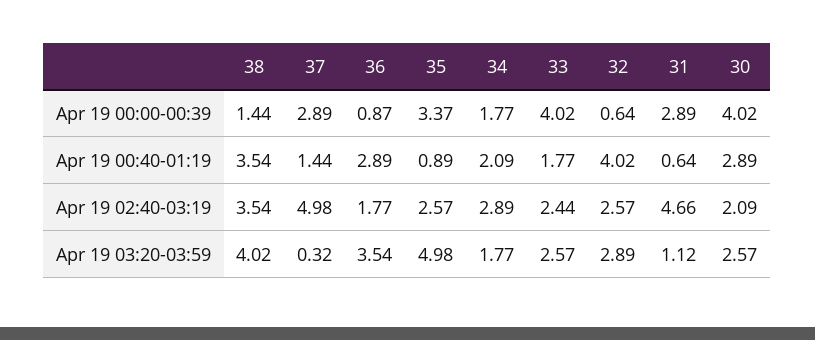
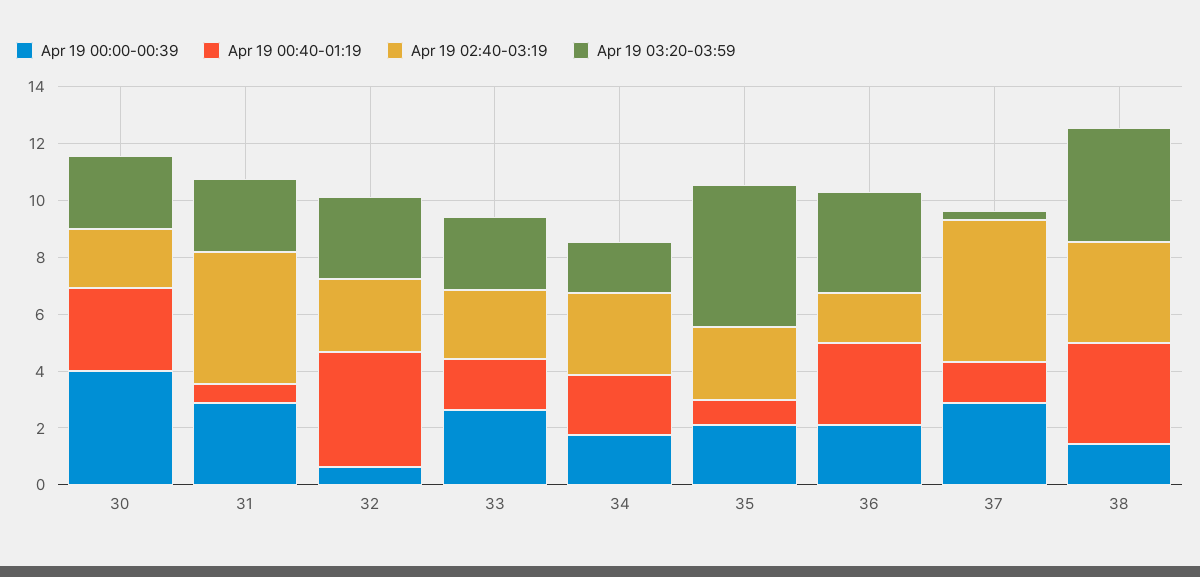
  {
    "Apr 19 00:00-00:39": {
      "38": 1.44,
      "37": 2.89,
-     "36": 0.87,
+     "36": 2,
-     "35": 3.37,
+     "35": 2,
      "34": 1.77,
-     "33": 4.02,
+     "33": 2.5,
      "32": 0.64,
      "31": 2.89,
      "30": 4.02
    },
    "Apr 19 00:40-01:19": {
      "38": 3.54,
      "37": 1.44,
      "36": 2.89,
      "35": 0.89,
      "34": 2.09,
      "33": 1.77,
      "32": 4.02,
      "31": 0.64,
      "30": 2.89
    },
    "Apr 19 02:40-03:19": {
      "38": 3.54,
      "37": 4.98,
      "36": 1.77,
      "35": 2.57,
      "34": 2.89,
      "33": 2.44,
      "32": 2.57,
      "31": 4.66,
      "30": 2.09
    },
    "Apr 19 03:20-03:59": {
      "38": 4.02,
      "37": 0.32,
      "36": 3.54,
      "35": 4.98,
      "34": 1.77,
      "33": 2.57,
      "32": 2.89,
-     "31": 1.12,
+     "31": 2.5,
      "30": 2.57
    }
  }

